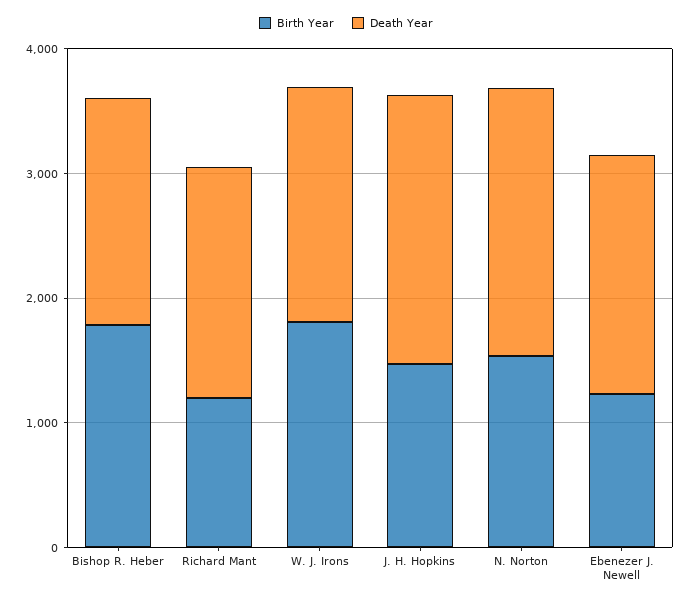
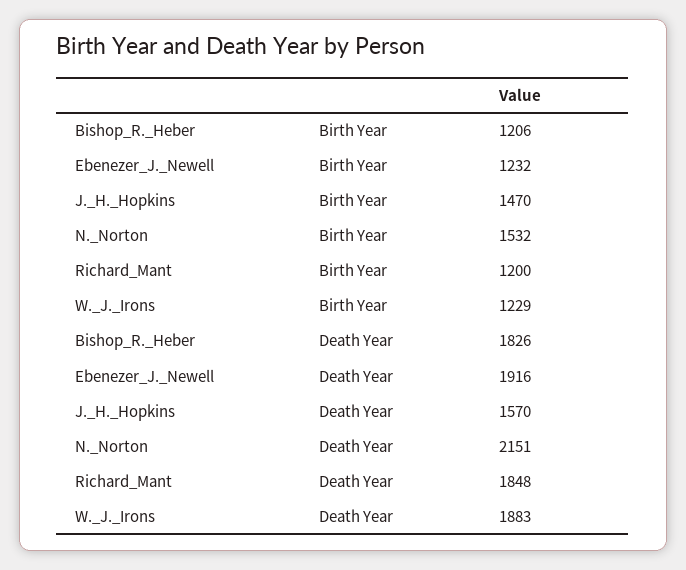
  {
    "Birth Year": {
-     "Bishop R. Heber": 1800,
+     "Bishop R. Heber": 1206,
      "Richard Mant": 1200,
-     "W. J. Irons": 1800,
+     "W. J. Irons": 1229,
      "J. H. Hopkins": 1470,
      "N. Norton": 1532,
      "Ebenezer J. Newell": 1232
    },
    "Death Year": {
      "Bishop R. Heber": 1826,
      "Richard Mant": 1848,
      "W. J. Irons": 1883,
-     "J. H. Hopkins": 2200,
+     "J. H. Hopkins": 1570,
      "N. Norton": 2151,
      "Ebenezer J. Newell": 1916
    }
  }

